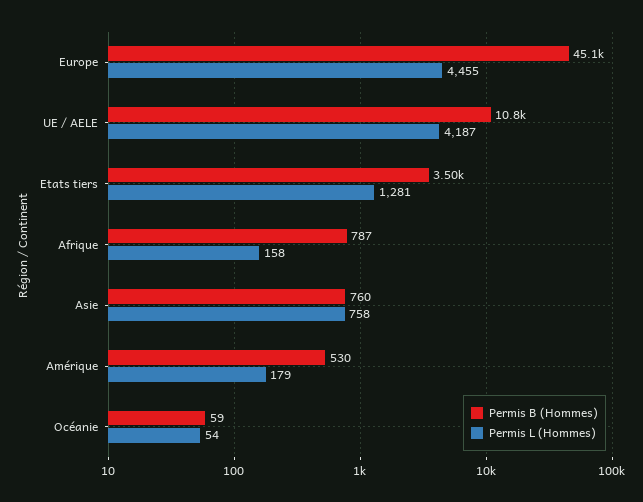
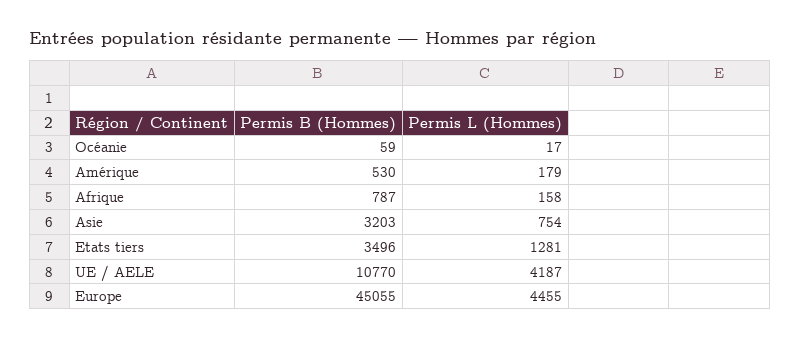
  {
    "Permis B (Hommes)": {
      "Europe": 45055,
      "UE / AELE": 10770,
      "Etats tiers": 3496,
      "Afrique": 787,
-     "Asie": 760,
+     "Asie": 3203,
      "Amérique": 530,
      "Océanie": 59
    },
    "Permis L (Hommes)": {
      "Europe": 4455,
      "UE / AELE": 4187,
      "Etats tiers": 1281,
      "Afrique": 158,
-     "Asie": 758,
+     "Asie": 754,
      "Amérique": 179,
-     "Océanie": 54
+     "Océanie": 17
    }
  }

